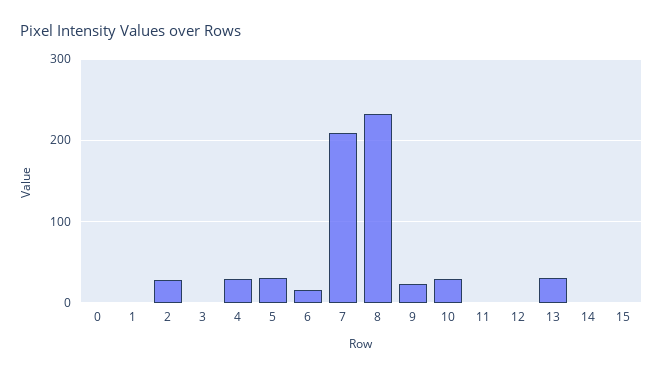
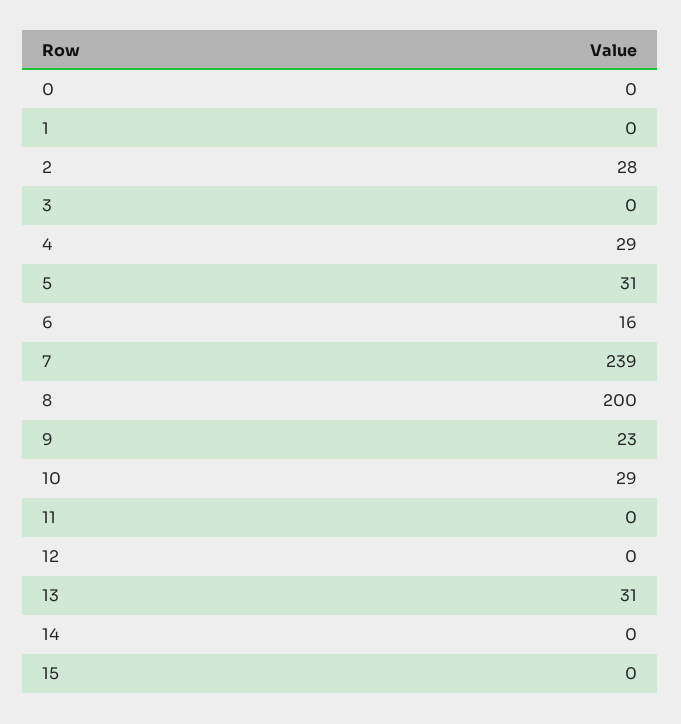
  {
    "0": 0,
    "1": 0,
    "2": 28,
    "3": 0,
    "4": 29,
    "5": 31,
    "6": 16,
-   "7": 210,
+   "7": 239,
-   "8": 230,
+   "8": 200,
    "9": 23,
    "10": 29,
    "11": 0,
    "12": 0,
    "13": 31,
    "14": 0,
    "15": 0
  }

